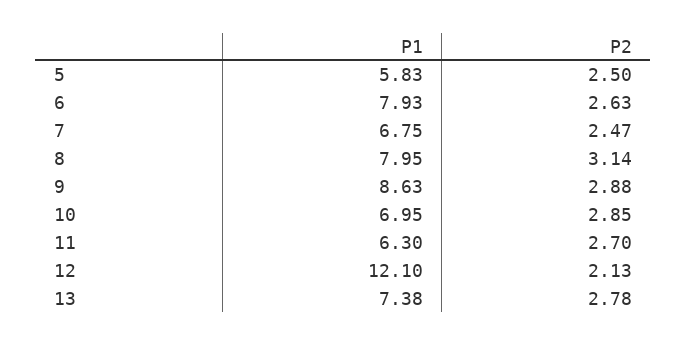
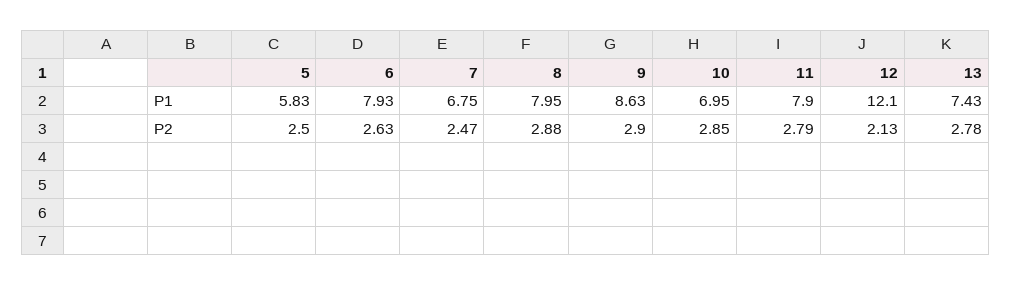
  {
    "P1": {
      "5": 5.83,
      "6": 7.93,
      "7": 6.75,
      "8": 7.95,
      "9": 8.63,
      "10": 6.95,
-     "11": 6.3,
+     "11": 7.9,
      "12": 12.1,
-     "13": 7.38
+     "13": 7.43
    },
    "P2": {
      "5": 2.5,
      "6": 2.63,
      "7": 2.47,
-     "8": 3.14,
+     "8": 2.88,
-     "9": 2.88,
+     "9": 2.9,
      "10": 2.85,
-     "11": 2.7,
+     "11": 2.79,
      "12": 2.13,
      "13": 2.78
    }
  }

